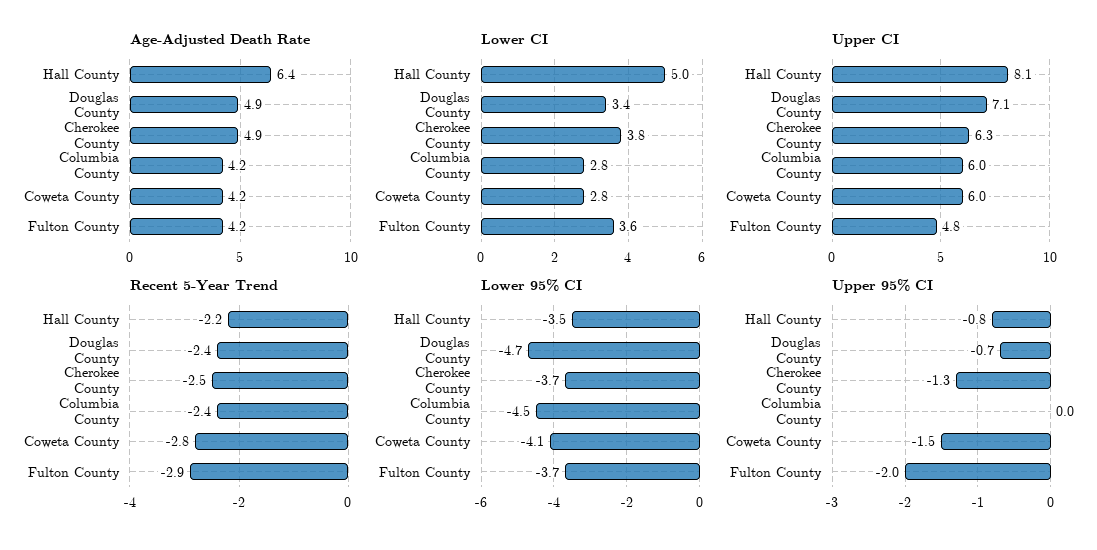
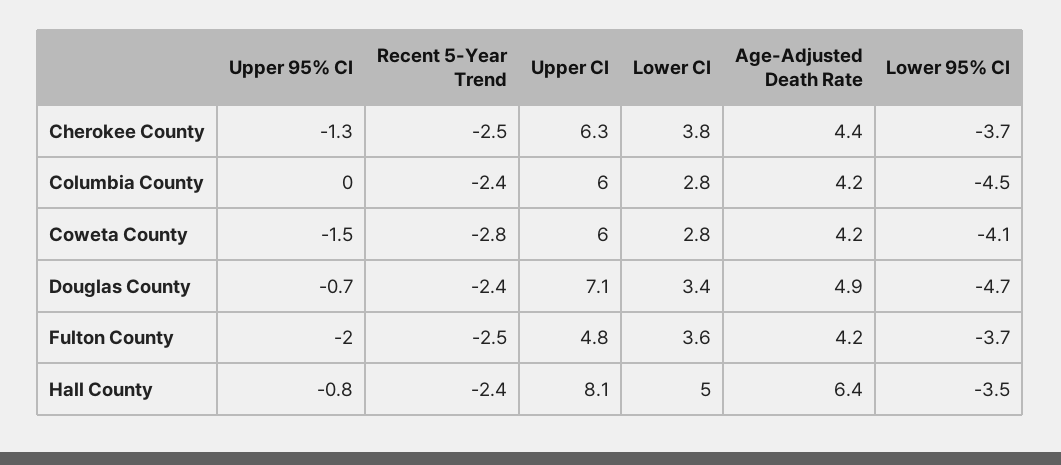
  {
    "Age-Adjusted Death Rate": {
      "Hall County": 6.4,
      "Douglas County": 4.9,
-     "Cherokee County": 4.9,
+     "Cherokee County": 4.4,
      "Columbia County": 4.2,
      "Coweta County": 4.2,
      "Fulton County": 4.2
    },
    "Lower CI": {
      "Hall County": 5,
      "Douglas County": 3.4,
      "Cherokee County": 3.8,
      "Columbia County": 2.8,
      "Coweta County": 2.8,
      "Fulton County": 3.6
    },
    "Upper CI": {
      "Hall County": 8.1,
      "Douglas County": 7.1,
      "Cherokee County": 6.3,
      "Columbia County": 6,
      "Coweta County": 6,
      "Fulton County": 4.8
    },
    "Recent 5-Year Trend": {
-     "Hall County": -2.2,
+     "Hall County": -2.4,
      "Douglas County": -2.4,
      "Cherokee County": -2.5,
      "Columbia County": -2.4,
      "Coweta County": -2.8,
-     "Fulton County": -2.9
+     "Fulton County": -2.5
    },
    "Lower 95% CI": {
      "Hall County": -3.5,
      "Douglas County": -4.7,
      "Cherokee County": -3.7,
      "Columbia County": -4.5,
      "Coweta County": -4.1,
      "Fulton County": -3.7
    },
    "Upper 95% CI": {
      "Hall County": -0.8,
      "Douglas County": -0.7,
      "Cherokee County": -1.3,
      "Columbia County": 0,
      "Coweta County": -1.5,
      "Fulton County": -2
    }
  }

